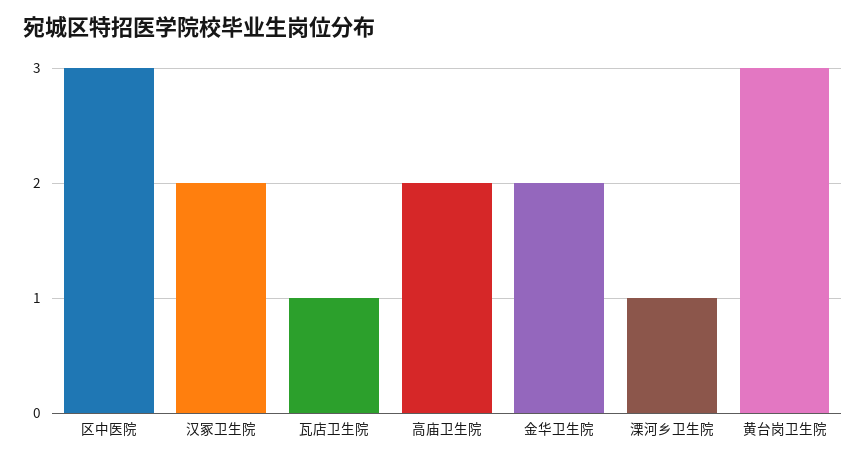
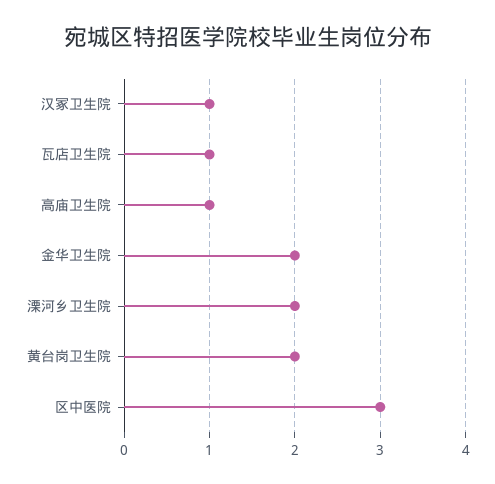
  {
    "区中医院": 3,
-   "汉冢卫生院": 2,
+   "汉冢卫生院": 1,
    "瓦店卫生院": 1,
-   "高庙卫生院": 2,
+   "高庙卫生院": 1,
    "金华卫生院": 2,
-   "溧河乡卫生院": 1,
+   "溧河乡卫生院": 2,
-   "黄台岗卫生院": 3
+   "黄台岗卫生院": 2
  }

